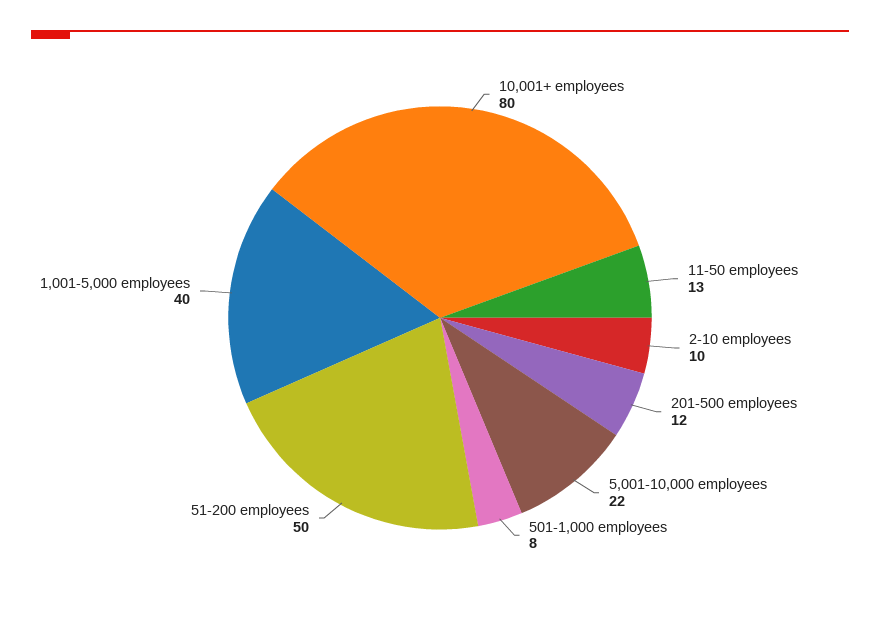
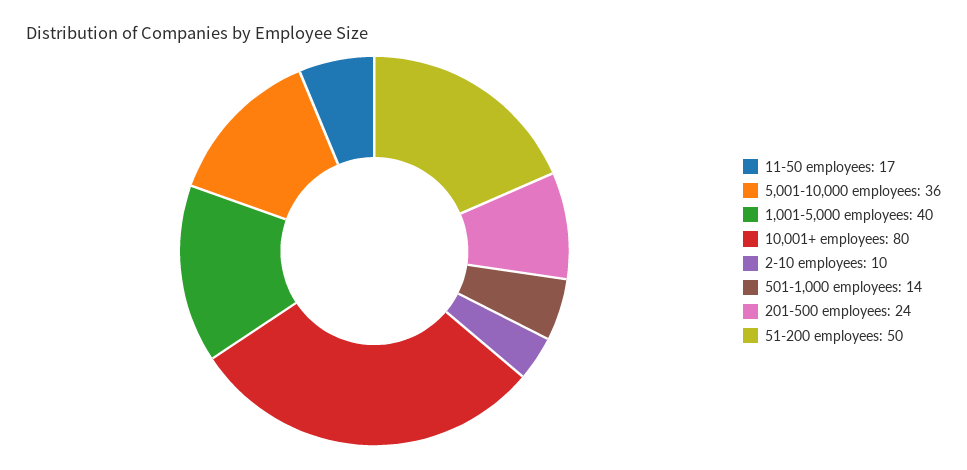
  {
    "10,001+ employees": 80,
-   "11-50 employees": 13,
+   "11-50 employees": 17,
    "2-10 employees": 10,
-   "201-500 employees": 12,
+   "201-500 employees": 24,
-   "5,001-10,000 employees": 22,
+   "5,001-10,000 employees": 36,
-   "501-1,000 employees": 8,
+   "501-1,000 employees": 14,
    "51-200 employees": 50,
    "1,001-5,000 employees": 40
  }

